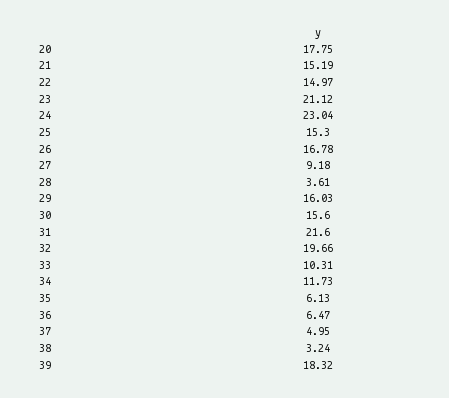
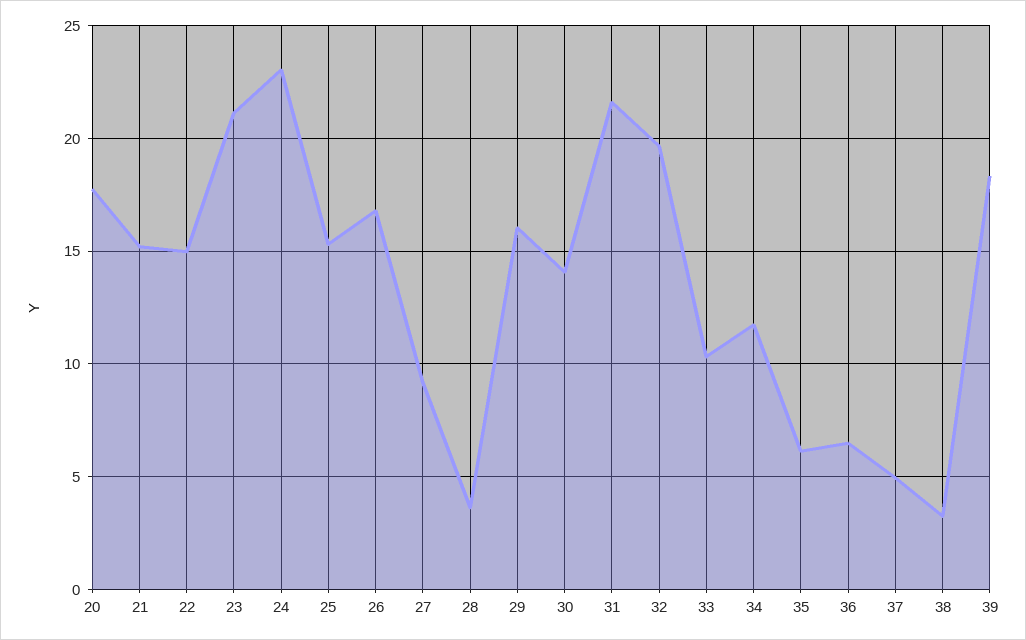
  {
    "20": 17.75,
    "21": 15.19,
    "22": 14.97,
    "23": 21.12,
    "24": 23.04,
    "25": 15.3,
    "26": 16.78,
    "27": 9.18,
    "28": 3.61,
    "29": 16.03,
-   "30": 15.6,
+   "30": 14,
    "31": 21.6,
    "32": 19.66,
    "33": 10.31,
    "34": 11.73,
    "35": 6.13,
    "36": 6.47,
    "37": 4.95,
    "38": 3.24,
    "39": 18.32
  }

